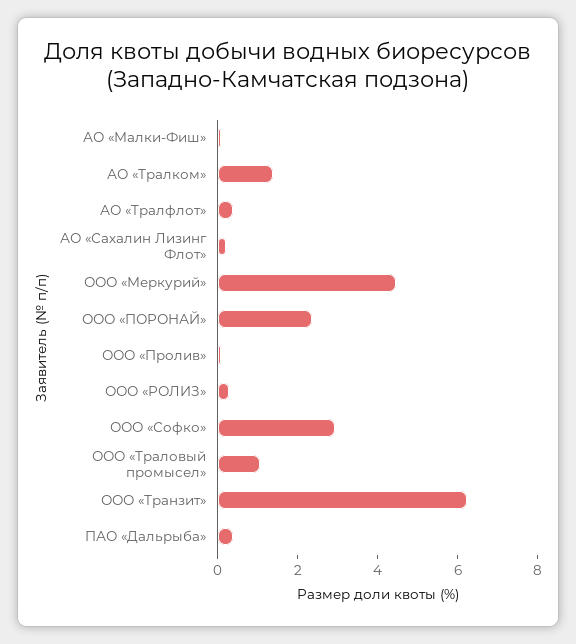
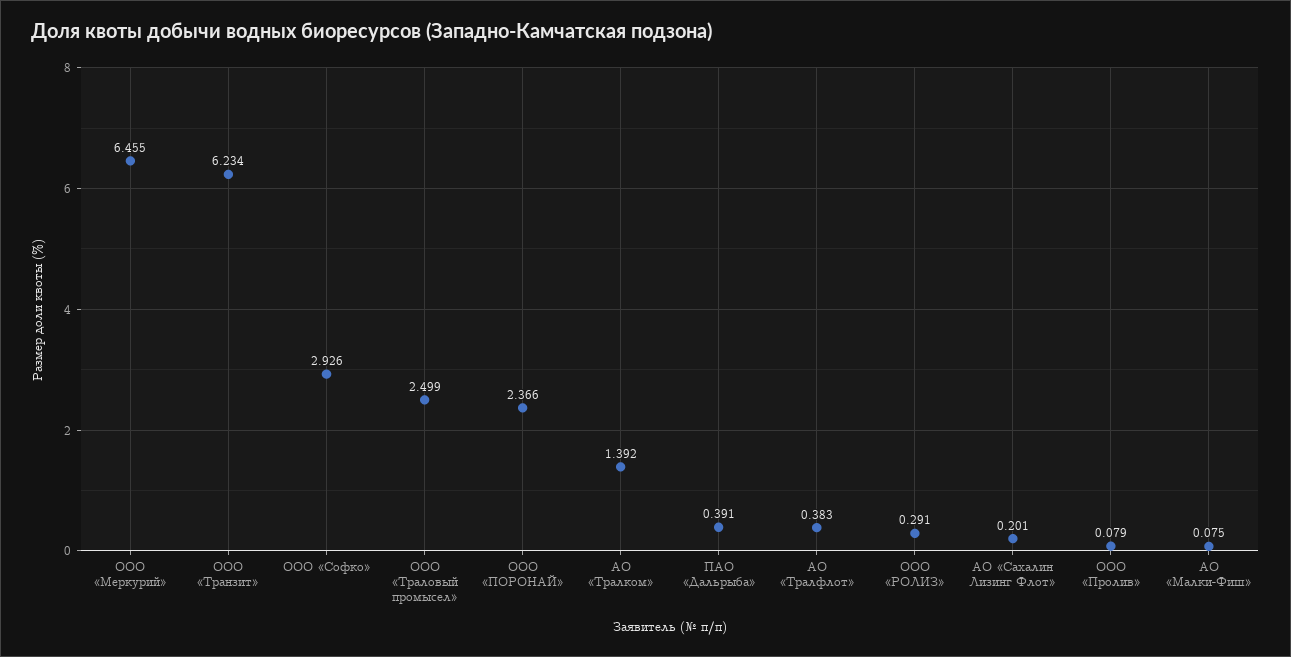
  {
    "АО «Малки-Фиш»": 0.075,
    "АО «Тралком»": 1.392,
    "АО «Тралфлот»": 0.383,
    "АО «Сахалин Лизинг Флот»": 0.201,
-   "ООО «Меркурий»": 4.5,
+   "ООО «Меркурий»": 6.455,
    "ООО «ПОРОНАЙ»": 2.366,
    "ООО «Пролив»": 0.079,
    "ООО «РОЛИЗ»": 0.291,
    "ООО «Софко»": 2.926,
-   "ООО «Траловый промысел»": 1,
+   "ООО «Траловый промысел»": 2.499,
    "ООО «Транзит»": 6.234,
    "ПАО «Дальрыба»": 0.391
  }

